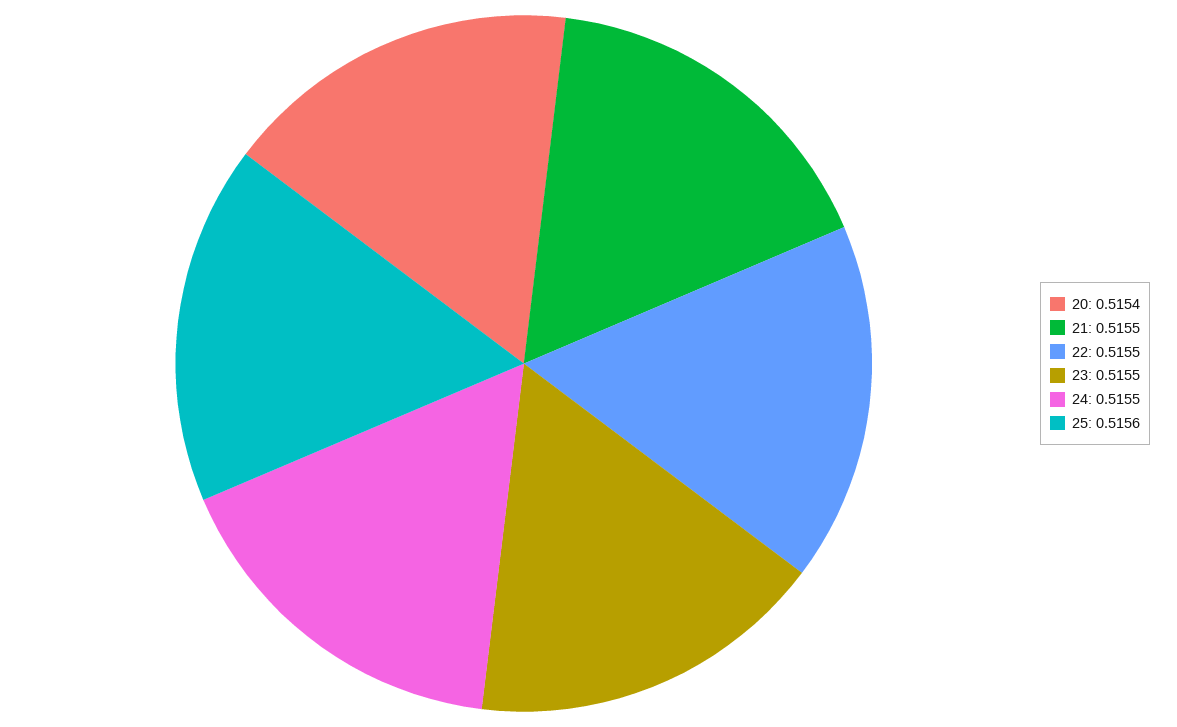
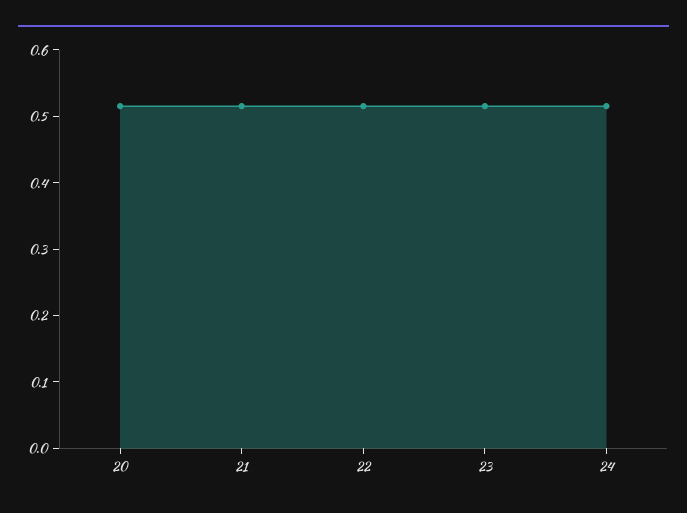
  {
    "20": 0.5154,
    "21": 0.5155,
    "22": 0.5155,
    "23": 0.5155,
-   "24": 0.5155,
+   "24": 0.5155
-   "25": 0.5156
  }

